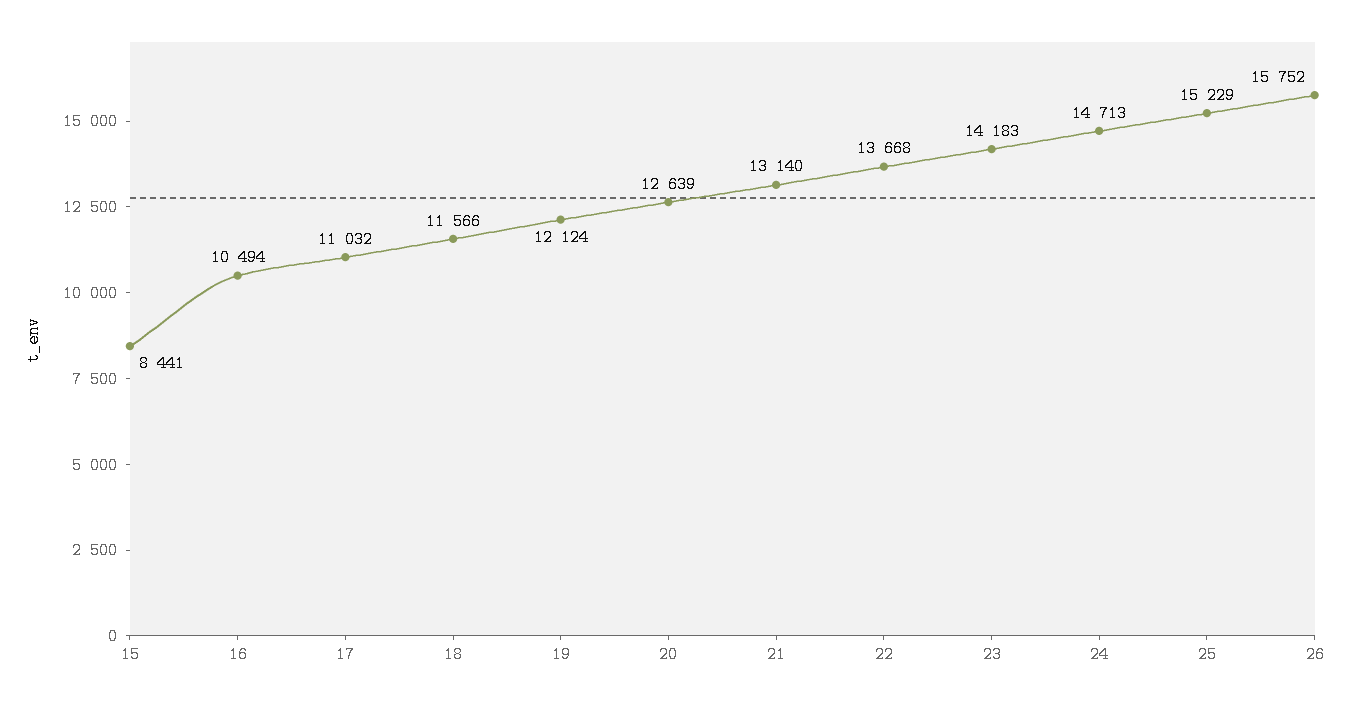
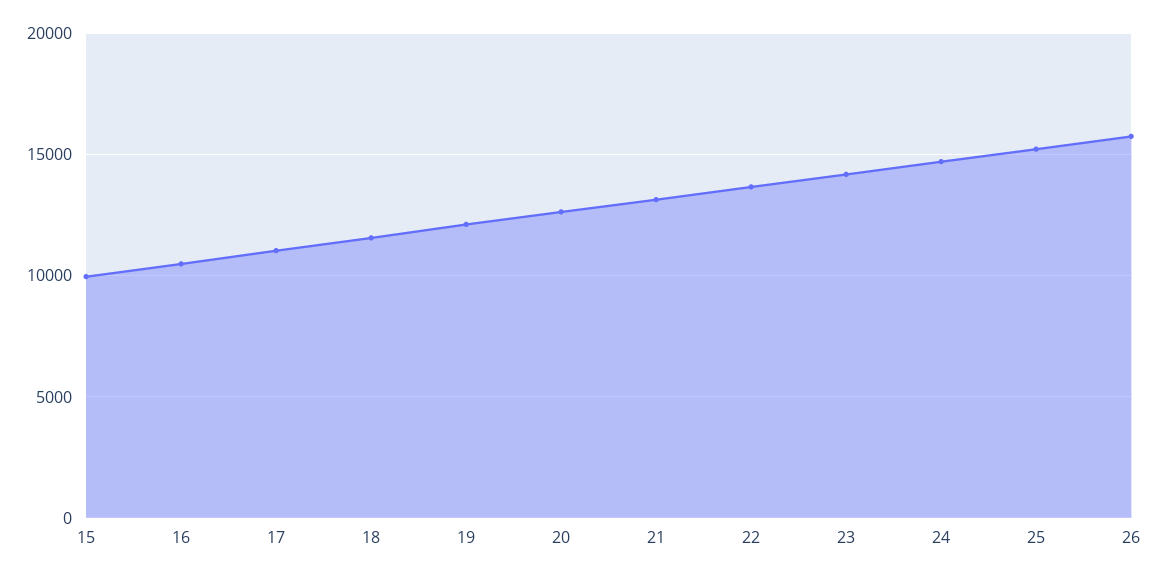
  {
-   "15": 8441,
+   "15": 10000,
    "16": 10494,
    "17": 11032,
    "18": 11566,
    "19": 12124,
    "20": 12639,
    "21": 13140,
    "22": 13668,
    "23": 14183,
    "24": 14713,
    "25": 15229,
    "26": 15752
  }

